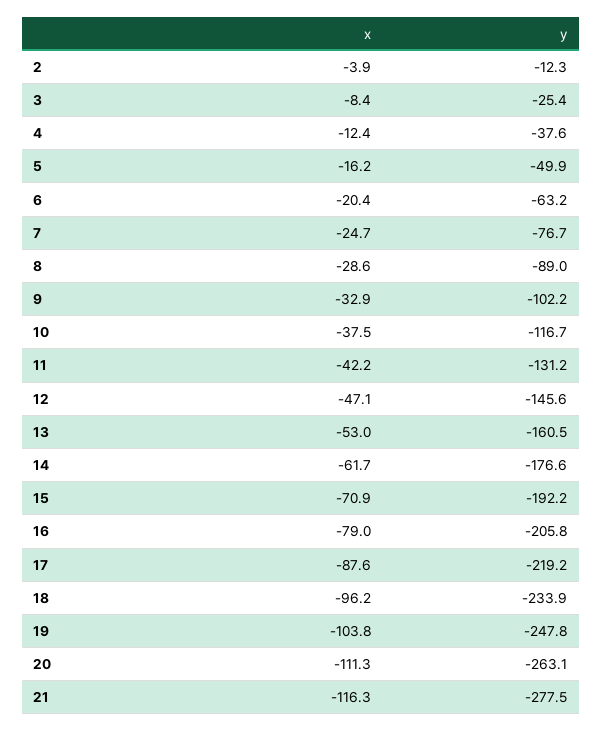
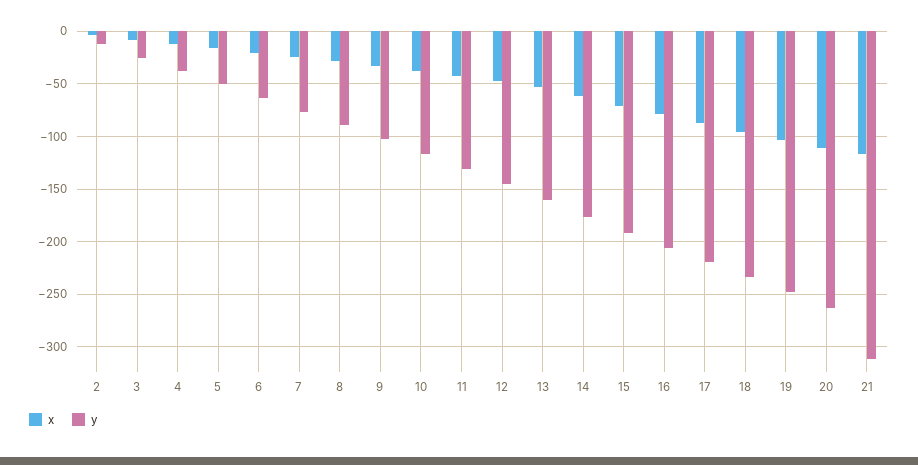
  {
    "x": {
      "2": -3.9,
      "3": -8.4,
      "4": -12.4,
      "5": -16.2,
      "6": -20.4,
      "7": -24.7,
      "8": -28.6,
      "9": -32.9,
      "10": -37.5,
      "11": -42.2,
      "12": -47.1,
      "13": -53,
      "14": -61.7,
      "15": -70.9,
      "16": -79,
      "17": -87.6,
      "18": -96.2,
      "19": -103.8,
      "20": -111.3,
      "21": -116.3
    },
    "y": {
      "2": -12.3,
      "3": -25.4,
      "4": -37.6,
      "5": -49.9,
      "6": -63.2,
      "7": -76.7,
      "8": -89,
      "9": -102.2,
      "10": -116.7,
      "11": -131.2,
      "12": -145.6,
      "13": -160.5,
      "14": -176.6,
      "15": -192.2,
      "16": -205.8,
      "17": -219.2,
      "18": -233.9,
      "19": -247.8,
      "20": -263.1,
-     "21": -277.5
+     "21": -310
    }
  }

